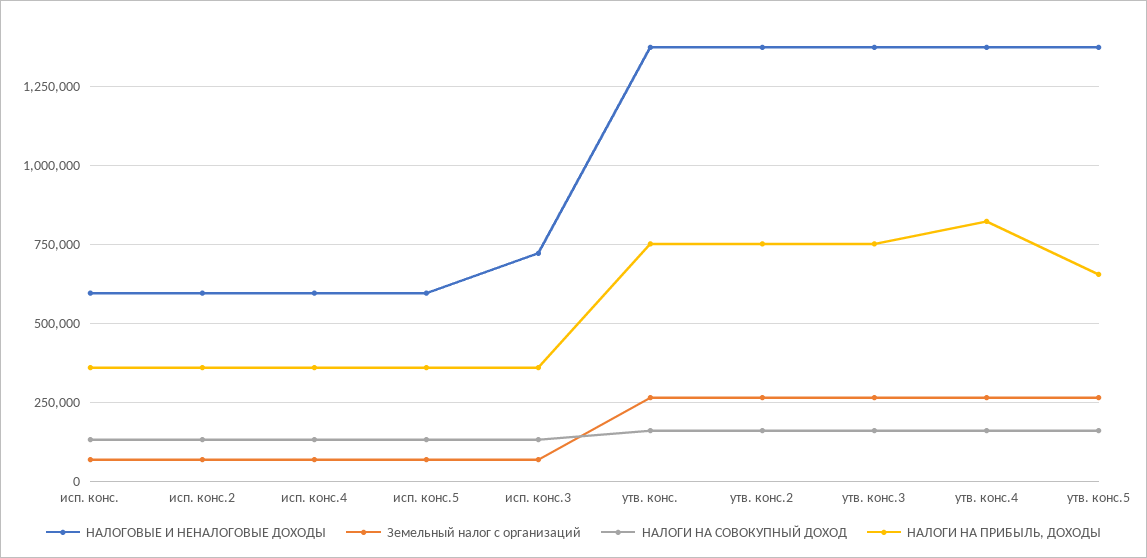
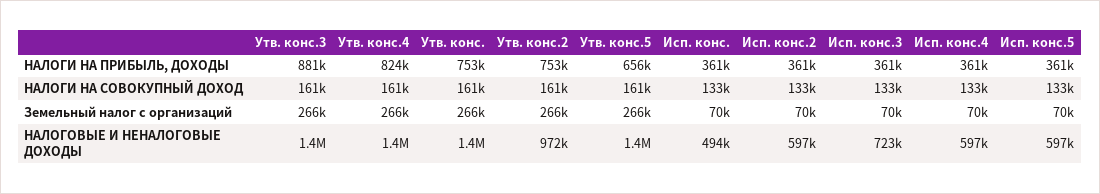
  {
    "НАЛОГОВЫЕ И НЕНАЛОГОВЫЕ ДОХОДЫ": {
-     "исп. конс.": 600000,
+     "исп. конс.": 494000,
      "исп. конс.2": 597000,
      "исп. конс.4": 597000,
      "исп. конс.5": 597000,
      "исп. конс.3": 723000,
      "утв. конс.": 1400000,
-     "утв. конс.2": 1375000,
+     "утв. конс.2": 972000,
      "утв. конс.3": 1400000,
      "утв. конс.4": 1400000,
      "утв. конс.5": 1400000
    },
    "Земельный налог с организаций": {
      "исп. конс.": 70000,
      "исп. конс.2": 70000,
      "исп. конс.4": 70000,
      "исп. конс.5": 70000,
      "исп. конс.3": 70000,
      "утв. конс.": 266000,
      "утв. конс.2": 266000,
      "утв. конс.3": 266000,
      "утв. конс.4": 266000,
      "утв. конс.5": 266000
    },
    "НАЛОГИ НА СОВОКУПНЫЙ ДОХОД": {
      "исп. конс.": 133000,
      "исп. конс.2": 133000,
      "исп. конс.4": 133000,
      "исп. конс.5": 133000,
      "исп. конс.3": 133000,
      "утв. конс.": 161000,
      "утв. конс.2": 161000,
      "утв. конс.3": 161000,
      "утв. конс.4": 161000,
      "утв. конс.5": 161000
    },
    "НАЛОГИ НА ПРИБЫЛЬ, ДОХОДЫ": {
      "исп. конс.": 361000,
      "исп. конс.2": 361000,
      "исп. конс.4": 361000,
      "исп. конс.5": 361000,
      "исп. конс.3": 361000,
      "утв. конс.": 753000,
      "утв. конс.2": 753000,
-     "утв. конс.3": 750000,
+     "утв. конс.3": 881000,
      "утв. конс.4": 824000,
      "утв. конс.5": 656000
    }
  }

